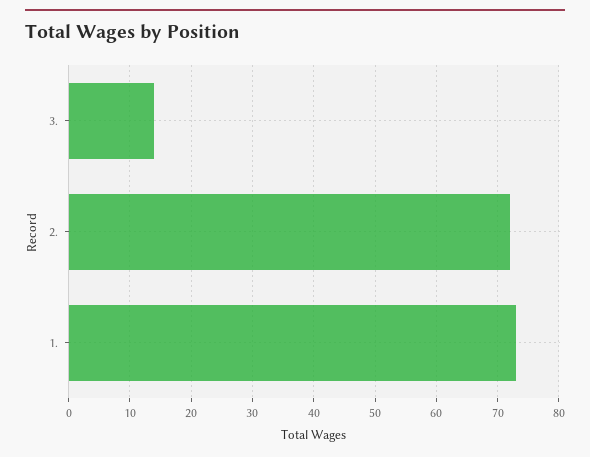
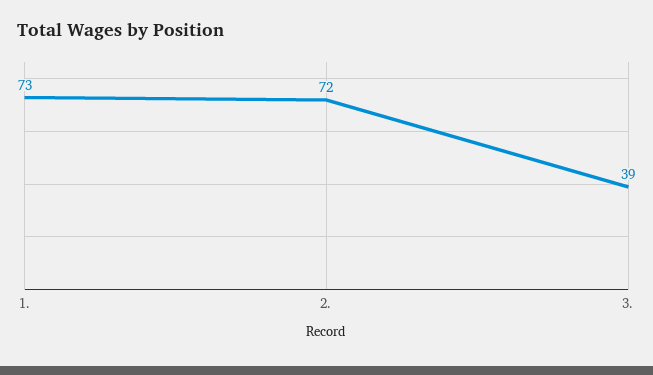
  {
-   "3.": 14,
+   "3.": 39,
    "2.": 72,
    "1.": 73
  }

